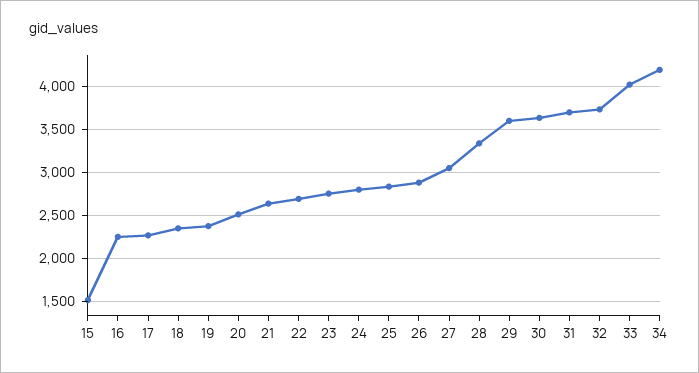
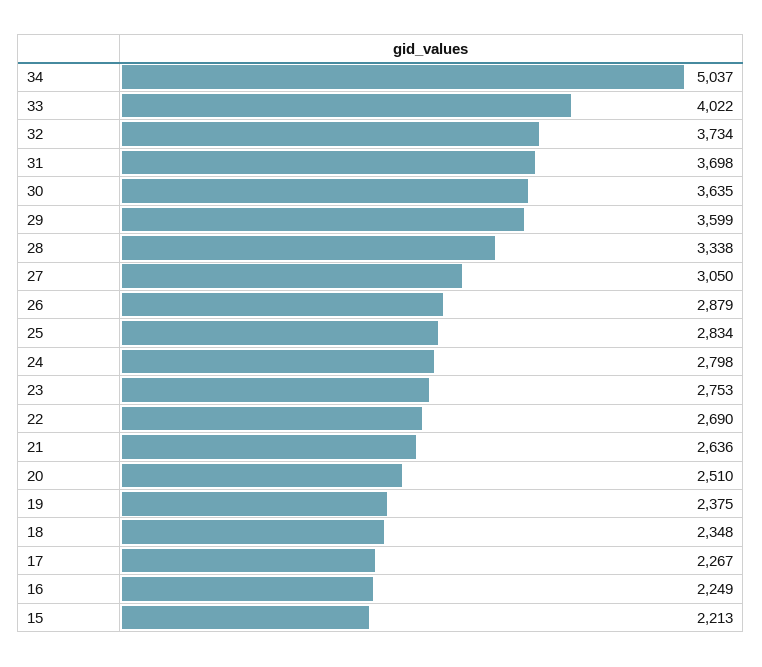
  {
-   "15": 1500,
+   "15": 2213,
    "16": 2249,
    "17": 2267,
    "18": 2348,
    "19": 2375,
    "20": 2510,
    "21": 2636,
    "22": 2690,
    "23": 2753,
    "24": 2798,
    "25": 2834,
    "26": 2879,
    "27": 3050,
    "28": 3338,
    "29": 3599,
    "30": 3635,
    "31": 3698,
    "32": 3734,
    "33": 4022,
-   "34": 4200
+   "34": 5037
  }

